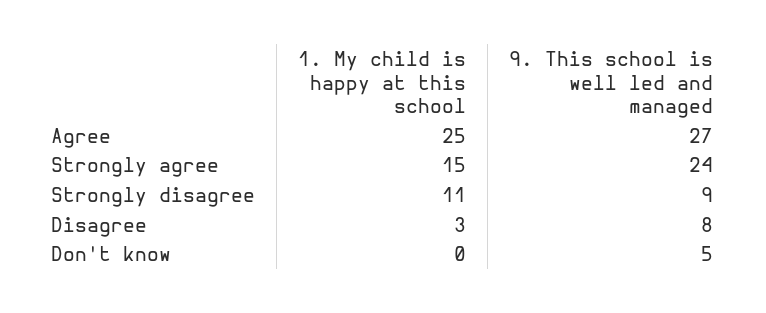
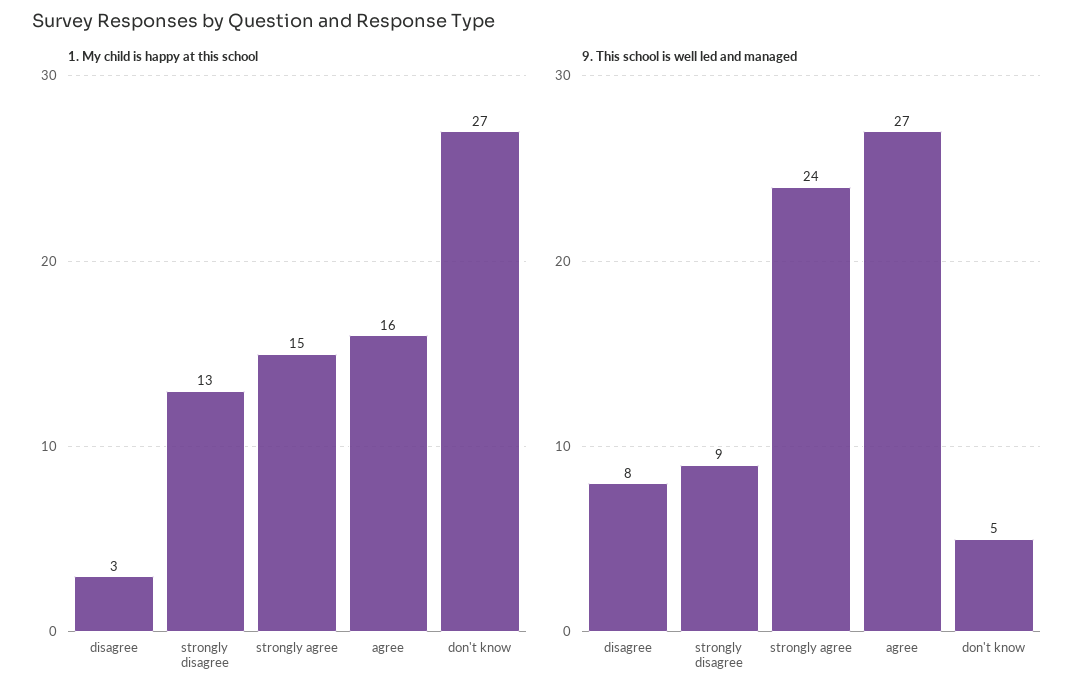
  {
    "1. My child is happy at this school": {
-     "Agree": 25,
+     "Agree": 16,
      "Strongly agree": 15,
-     "Strongly disagree": 11,
+     "Strongly disagree": 13,
      "Disagree": 3,
-     "Don't know": 0
+     "Don't know": 27
    },
    "9. This school is well led and managed": {
      "Agree": 27,
      "Strongly agree": 24,
      "Strongly disagree": 9,
      "Disagree": 8,
      "Don't know": 5
    }
  }

